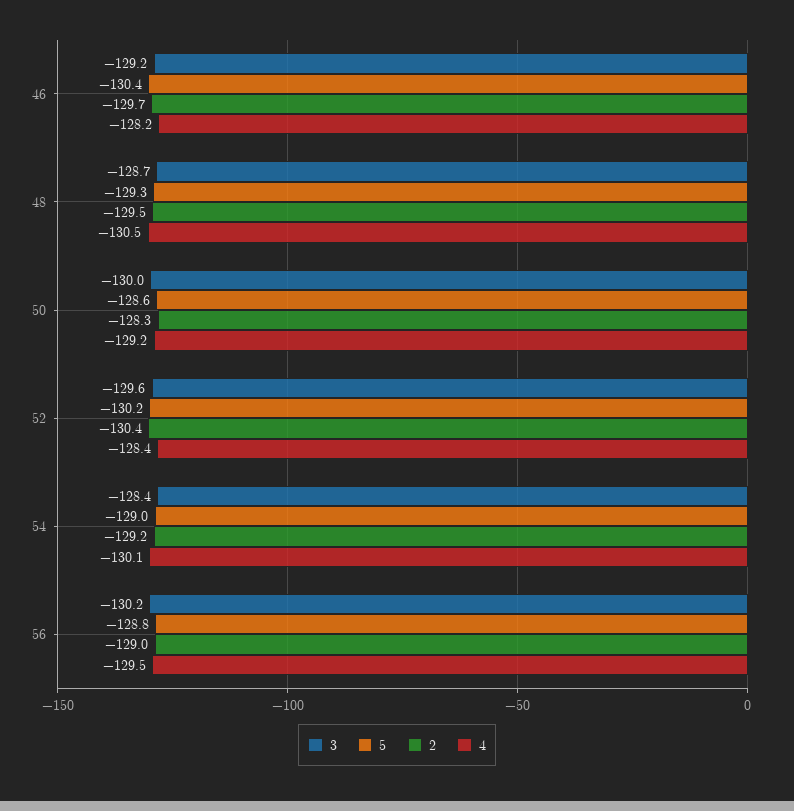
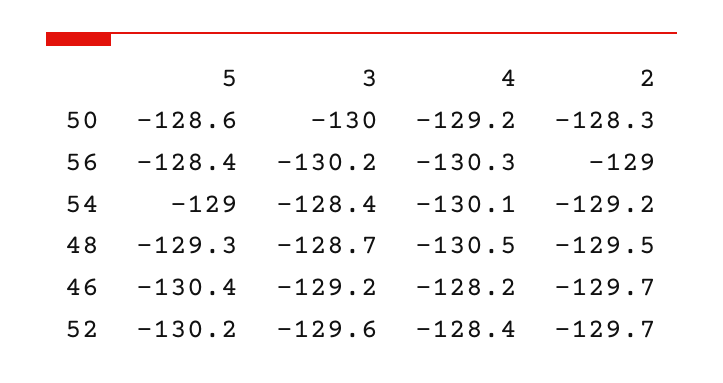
  {
    "3": {
      "46": -129.2,
      "48": -128.7,
      "50": -130,
      "52": -129.6,
      "54": -128.4,
      "56": -130.2
    },
    "5": {
      "46": -130.4,
      "48": -129.3,
      "50": -128.6,
      "52": -130.2,
      "54": -129,
-     "56": -128.8
+     "56": -128.4
    },
    "2": {
      "46": -129.7,
      "48": -129.5,
      "50": -128.3,
-     "52": -130.4,
+     "52": -129.7,
      "54": -129.2,
      "56": -129
    },
    "4": {
      "46": -128.2,
      "48": -130.5,
      "50": -129.2,
      "52": -128.4,
      "54": -130.1,
-     "56": -129.5
+     "56": -130.3
    }
  }

